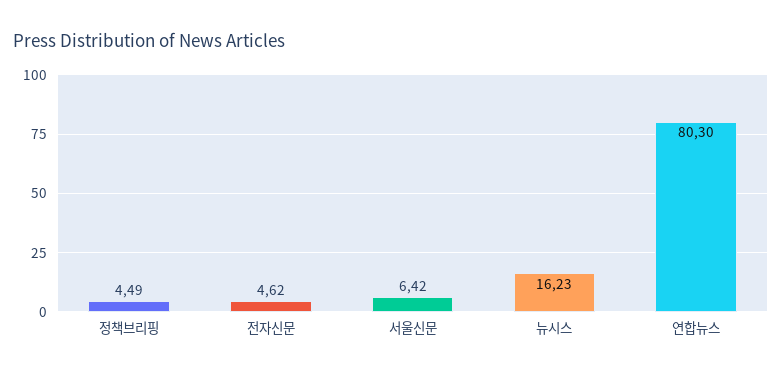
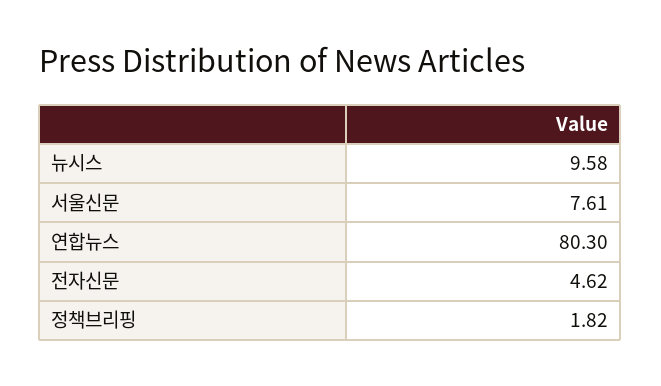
  {
-   "정책브리핑": 4.49,
+   "정책브리핑": 1.82,
    "전자신문": 4.62,
-   "서울신문": 6.42,
+   "서울신문": 7.61,
-   "뉴시스": 16.23,
+   "뉴시스": 9.58,
    "연합뉴스": 80.3
  }

